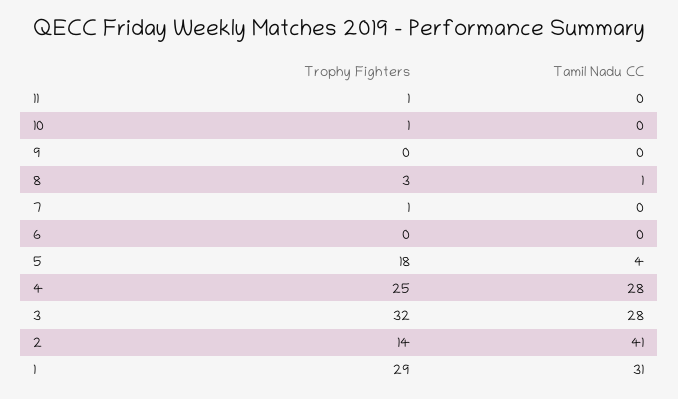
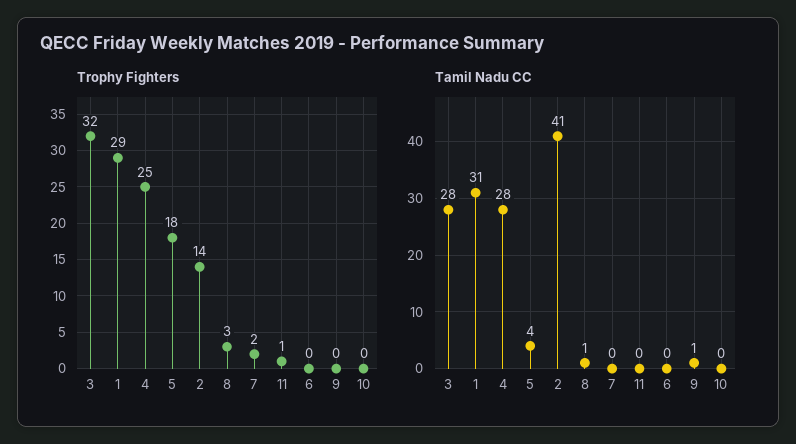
  {
    "Trophy Fighters": {
      "11": 1,
-     "10": 1,
+     "10": 0,
      "9": 0,
      "8": 3,
-     "7": 1,
+     "7": 2,
      "6": 0,
      "5": 18,
      "4": 25,
      "3": 32,
      "2": 14,
      "1": 29
    },
    "Tamil Nadu CC": {
      "11": 0,
      "10": 0,
-     "9": 0,
+     "9": 1,
      "8": 1,
      "7": 0,
      "6": 0,
      "5": 4,
      "4": 28,
      "3": 28,
      "2": 41,
      "1": 31
    }
  }

